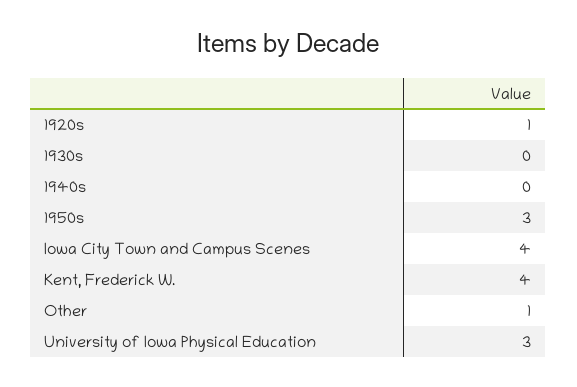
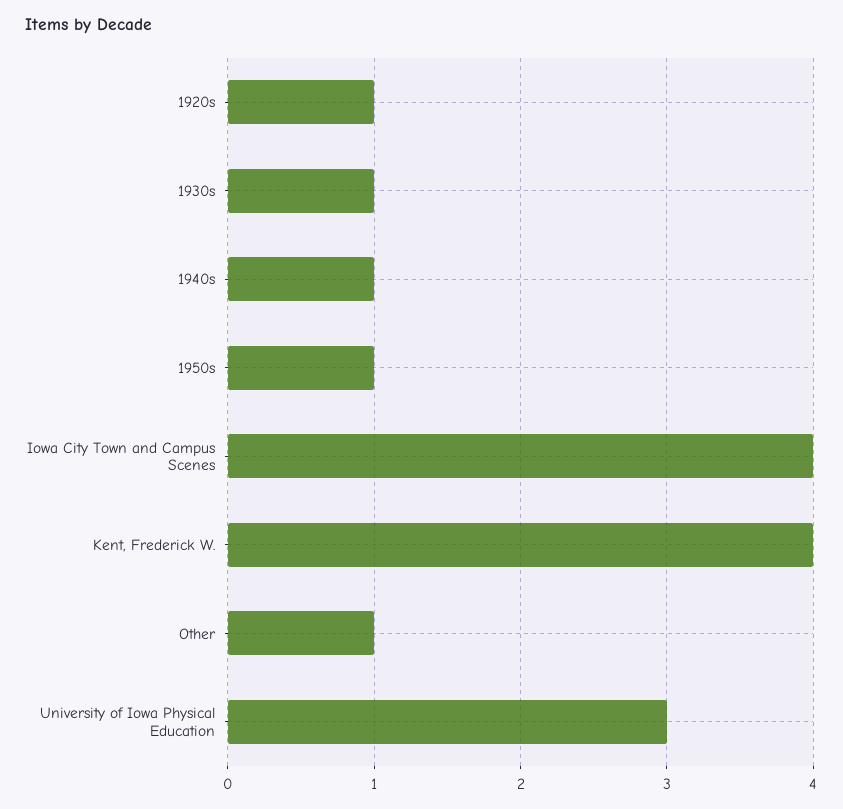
  {
    "1920s": 1,
-   "1930s": 0,
+   "1930s": 1,
-   "1940s": 0,
+   "1940s": 1,
-   "1950s": 3,
+   "1950s": 1,
    "Iowa City Town and Campus Scenes": 4,
    "Kent, Frederick W.": 4,
    "Other": 1,
    "University of Iowa Physical Education": 3
  }

